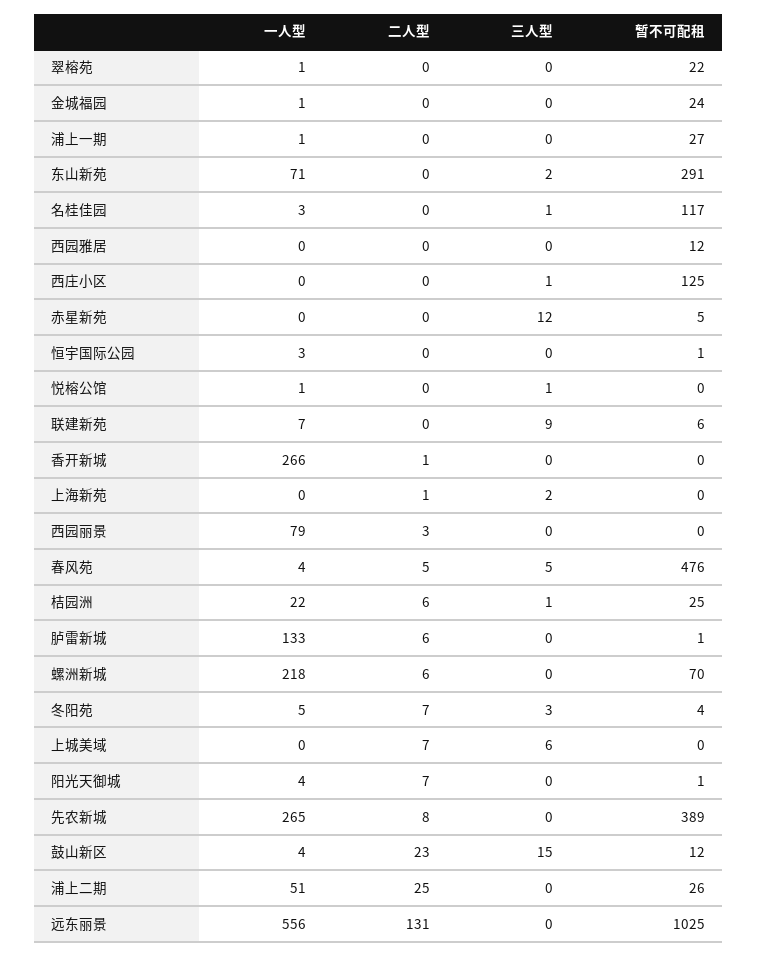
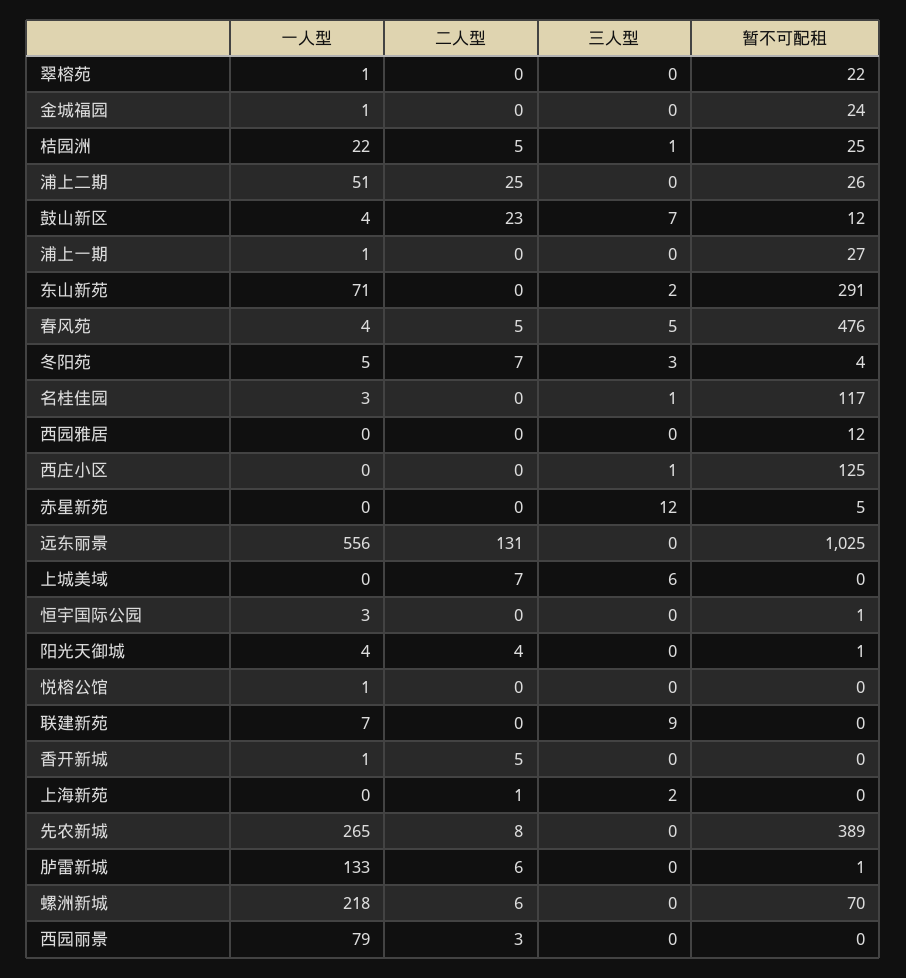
  {
    "一人型": {
      "翠榕苑": 1,
      "金城福园": 1,
      "浦上一期": 1,
      "东山新苑": 71,
      "名桂佳园": 3,
      "西园雅居": 0,
      "西庄小区": 0,
      "赤星新苑": 0,
      "恒宇国际公园": 3,
      "悦榕公馆": 1,
      "联建新苑": 7,
-     "香开新城": 266,
+     "香开新城": 1,
      "上海新苑": 0,
      "西园丽景": 79,
      "春风苑": 4,
      "桔园洲": 22,
      "胪雷新城": 133,
      "螺洲新城": 218,
      "冬阳苑": 5,
      "上城美域": 0,
      "阳光天御城": 4,
      "先农新城": 265,
      "鼓山新区": 4,
      "浦上二期": 51,
      "远东丽景": 556
    },
    "二人型": {
      "翠榕苑": 0,
      "金城福园": 0,
      "浦上一期": 0,
      "东山新苑": 0,
      "名桂佳园": 0,
      "西园雅居": 0,
      "西庄小区": 0,
      "赤星新苑": 0,
      "恒宇国际公园": 0,
      "悦榕公馆": 0,
      "联建新苑": 0,
-     "香开新城": 1,
+     "香开新城": 5,
      "上海新苑": 1,
      "西园丽景": 3,
      "春风苑": 5,
-     "桔园洲": 6,
+     "桔园洲": 5,
      "胪雷新城": 6,
      "螺洲新城": 6,
      "冬阳苑": 7,
      "上城美域": 7,
-     "阳光天御城": 7,
+     "阳光天御城": 4,
      "先农新城": 8,
      "鼓山新区": 23,
      "浦上二期": 25,
      "远东丽景": 131
    },
    "三人型": {
      "翠榕苑": 0,
      "金城福园": 0,
      "浦上一期": 0,
      "东山新苑": 2,
      "名桂佳园": 1,
      "西园雅居": 0,
      "西庄小区": 1,
      "赤星新苑": 12,
      "恒宇国际公园": 0,
-     "悦榕公馆": 1,
+     "悦榕公馆": 0,
      "联建新苑": 9,
      "香开新城": 0,
      "上海新苑": 2,
      "西园丽景": 0,
      "春风苑": 5,
      "桔园洲": 1,
      "胪雷新城": 0,
      "螺洲新城": 0,
      "冬阳苑": 3,
      "上城美域": 6,
      "阳光天御城": 0,
      "先农新城": 0,
-     "鼓山新区": 15,
+     "鼓山新区": 7,
      "浦上二期": 0,
      "远东丽景": 0
    },
    "暂不可配租": {
      "翠榕苑": 22,
      "金城福园": 24,
      "浦上一期": 27,
      "东山新苑": 291,
      "名桂佳园": 117,
      "西园雅居": 12,
      "西庄小区": 125,
      "赤星新苑": 5,
      "恒宇国际公园": 1,
      "悦榕公馆": 0,
-     "联建新苑": 6,
+     "联建新苑": 0,
      "香开新城": 0,
      "上海新苑": 0,
      "西园丽景": 0,
      "春风苑": 476,
      "桔园洲": 25,
      "胪雷新城": 1,
      "螺洲新城": 70,
      "冬阳苑": 4,
      "上城美域": 0,
      "阳光天御城": 1,
      "先农新城": 389,
      "鼓山新区": 12,
      "浦上二期": 26,
      "远东丽景": 1025
    }
  }

